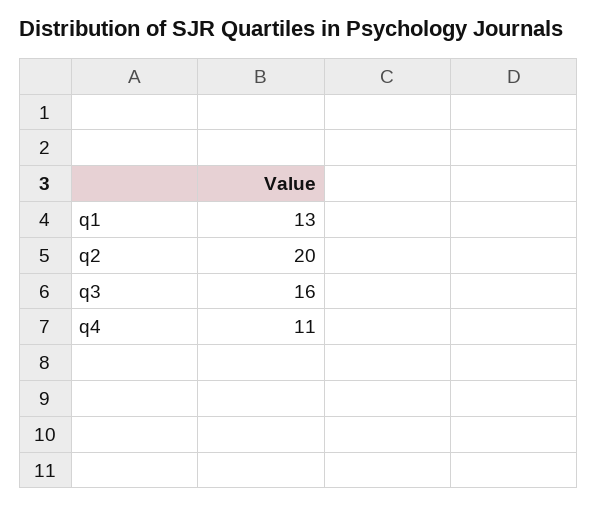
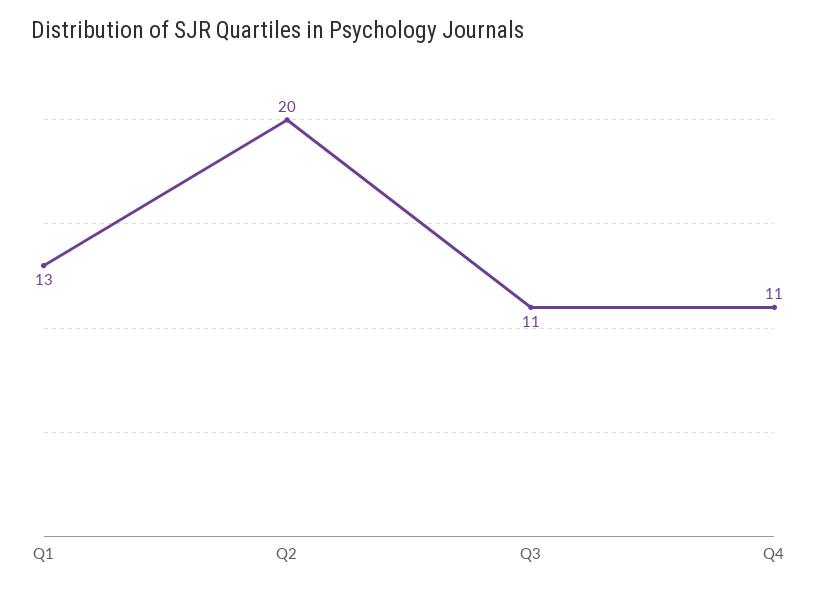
  {
    "q1": 13,
    "q2": 20,
-   "q3": 16,
+   "q3": 11,
    "q4": 11
  }

